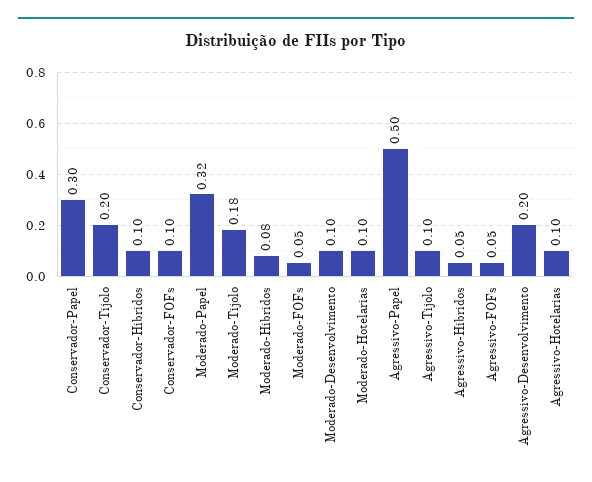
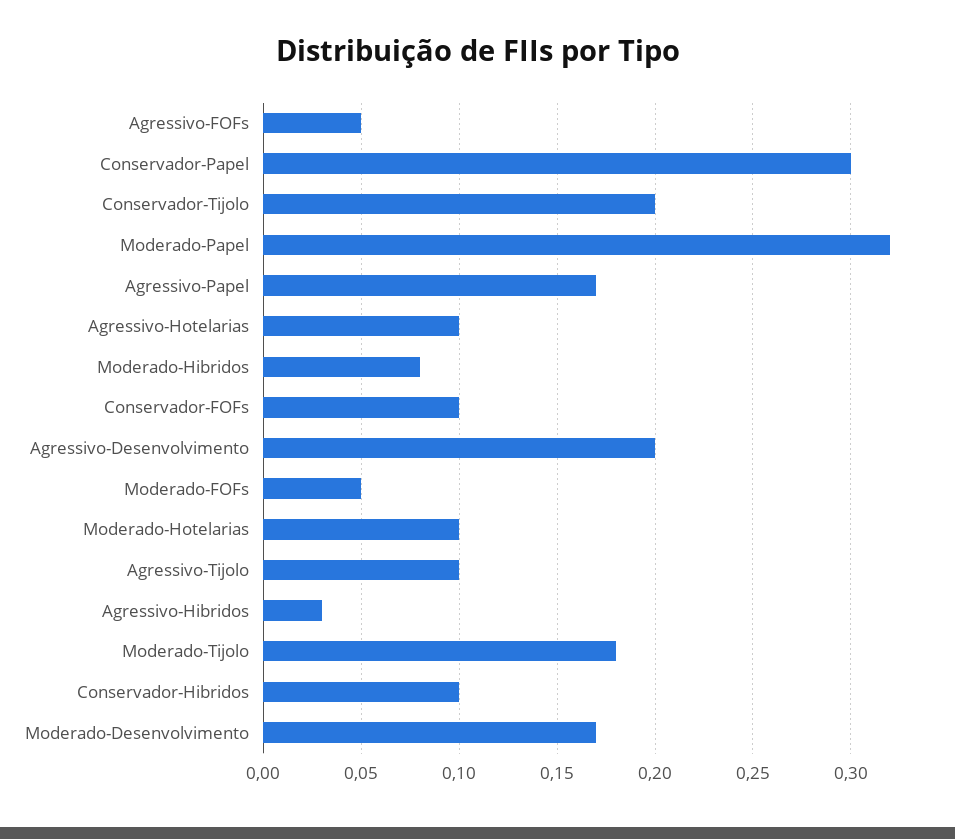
  {
    "Conservador-Papel": 0.3,
    "Conservador-Tijolo": 0.2,
    "Conservador-Hibridos": 0.1,
    "Conservador-FOFs": 0.1,
    "Moderado-Papel": 0.32,
    "Moderado-Tijolo": 0.18,
    "Moderado-Hibridos": 0.08,
    "Moderado-FOFs": 0.05,
-   "Moderado-Desenvolvimento": 0.1,
+   "Moderado-Desenvolvimento": 0.17,
    "Moderado-Hotelarias": 0.1,
-   "Agressivo-Papel": 0.5,
+   "Agressivo-Papel": 0.17,
    "Agressivo-Tijolo": 0.1,
-   "Agressivo-Hibridos": 0.05,
+   "Agressivo-Hibridos": 0.03,
    "Agressivo-FOFs": 0.05,
    "Agressivo-Desenvolvimento": 0.2,
    "Agressivo-Hotelarias": 0.1
  }

